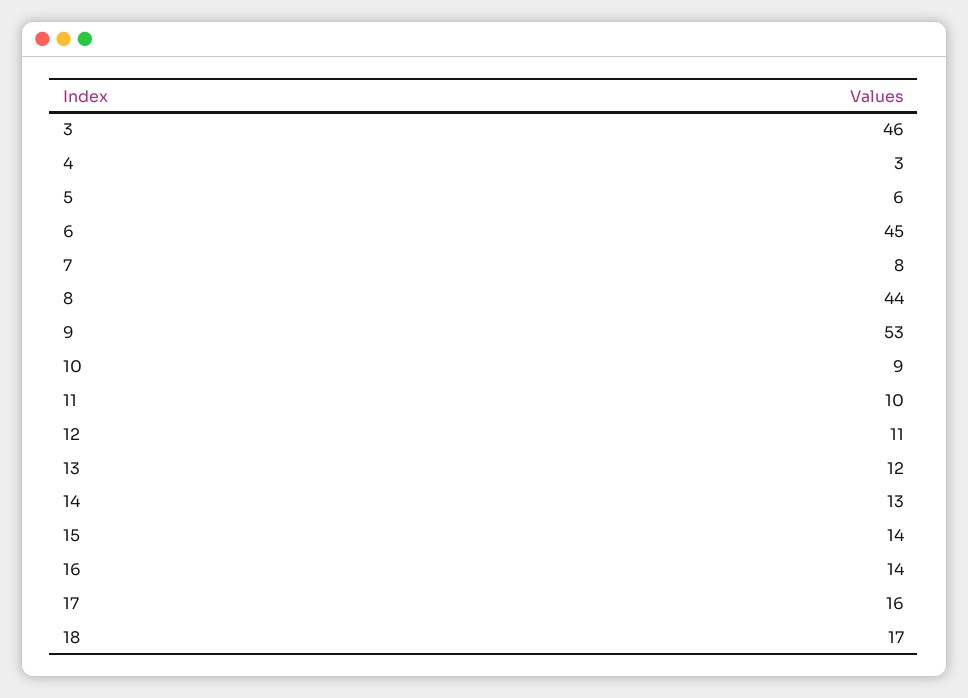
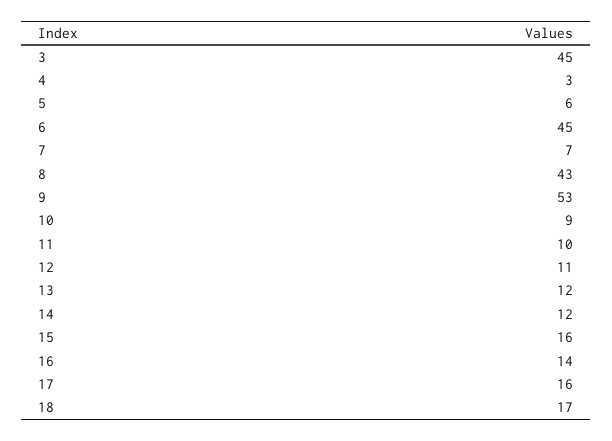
  {
-   "3": 46,
+   "3": 45,
    "4": 3,
    "5": 6,
    "6": 45,
-   "7": 8,
+   "7": 7,
-   "8": 44,
+   "8": 43,
    "9": 53,
    "10": 9,
    "11": 10,
    "12": 11,
    "13": 12,
-   "14": 13,
+   "14": 12,
-   "15": 14,
+   "15": 16,
    "16": 14,
    "17": 16,
    "18": 17
  }

